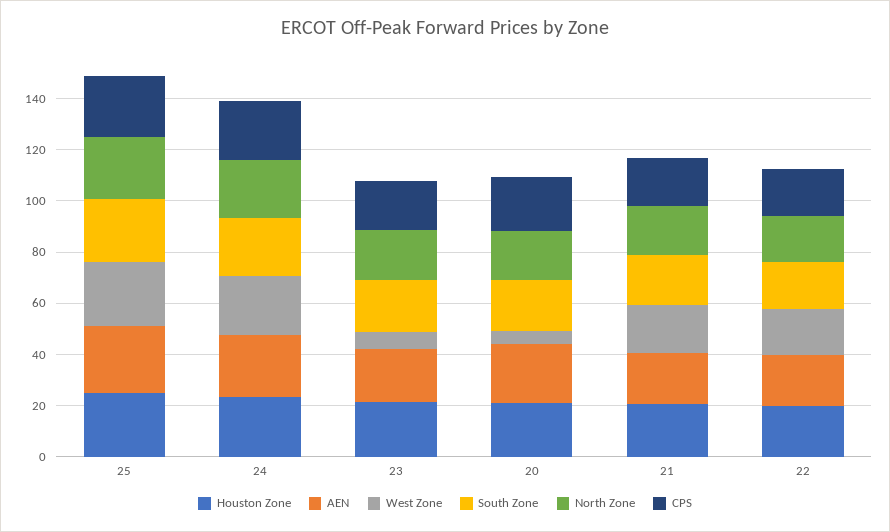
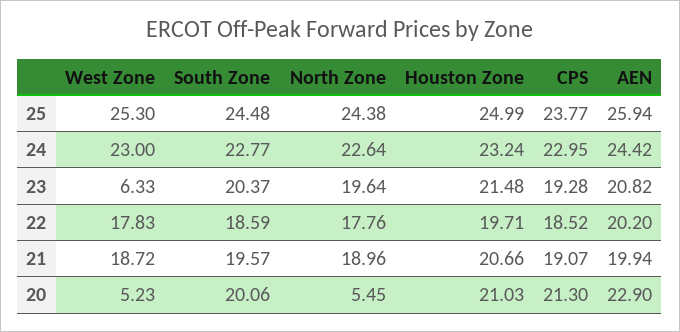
  {
    "Houston Zone": {
      "25": 24.99,
      "24": 23.24,
      "23": 21.48,
      "20": 21.03,
      "21": 20.66,
      "22": 19.71
    },
    "AEN": {
      "25": 25.94,
      "24": 24.42,
      "23": 20.82,
      "20": 22.9,
      "21": 19.94,
      "22": 20.2
    },
    "West Zone": {
      "25": 25.3,
      "24": 23,
      "23": 6.33,
      "20": 5.23,
      "21": 18.72,
      "22": 17.83
    },
    "South Zone": {
      "25": 24.48,
      "24": 22.77,
      "23": 20.37,
      "20": 20.06,
      "21": 19.57,
      "22": 18.59
    },
    "North Zone": {
      "25": 24.38,
      "24": 22.64,
      "23": 19.64,
-     "20": 20,
+     "20": 5.45,
      "21": 18.96,
      "22": 17.76
    },
    "CPS": {
      "25": 23.77,
      "24": 22.95,
      "23": 19.28,
      "20": 21.3,
      "21": 19.07,
      "22": 18.52
    }
  }

